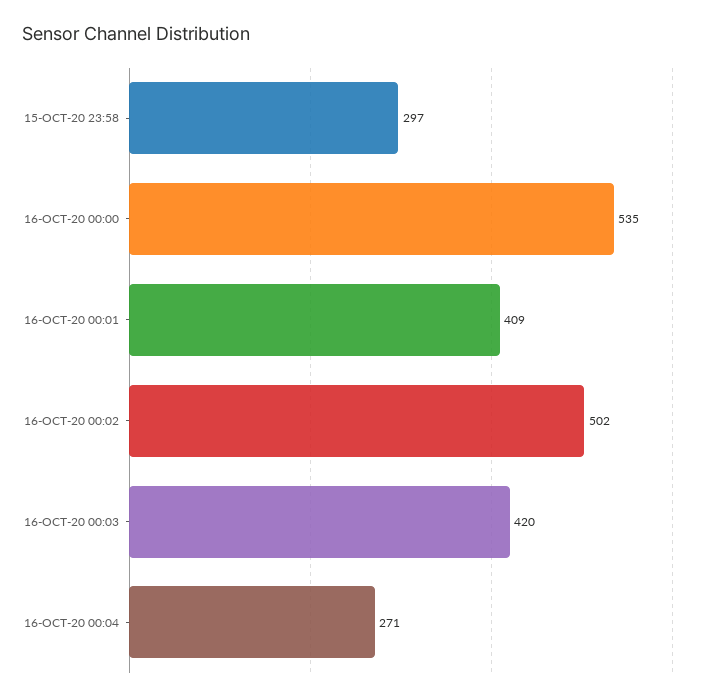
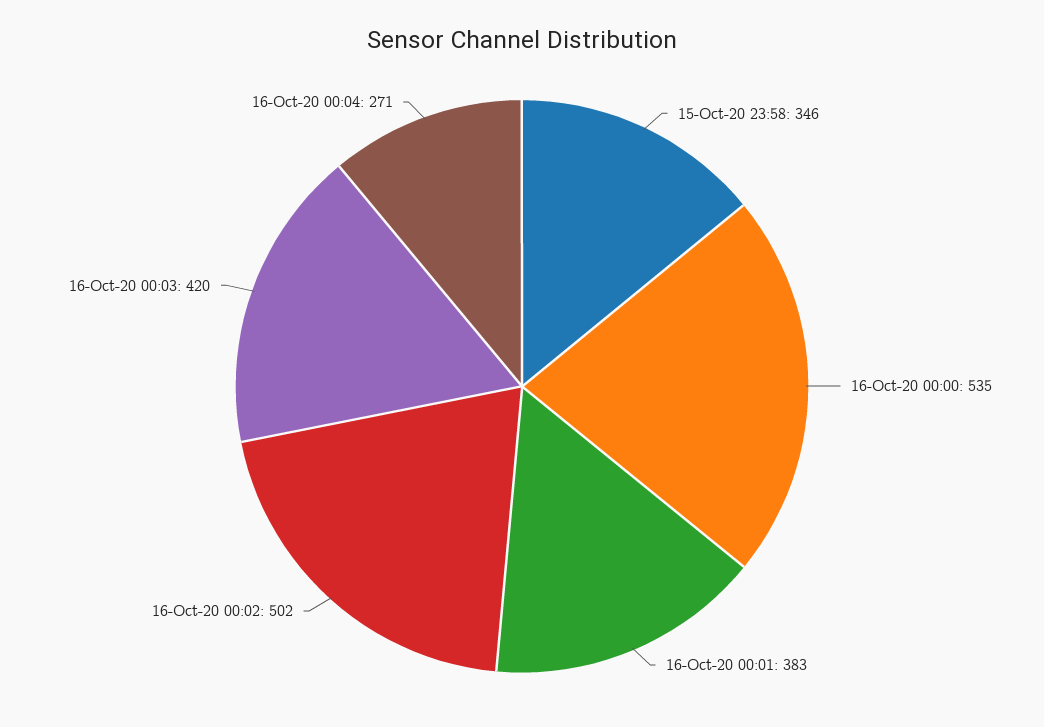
  {
-   "15-OCT-20 23:58": 297,
+   "15-OCT-20 23:58": 346,
    "16-OCT-20 00:00": 535,
-   "16-OCT-20 00:01": 409,
+   "16-OCT-20 00:01": 383,
    "16-OCT-20 00:02": 502,
    "16-OCT-20 00:03": 420,
    "16-OCT-20 00:04": 271
  }

